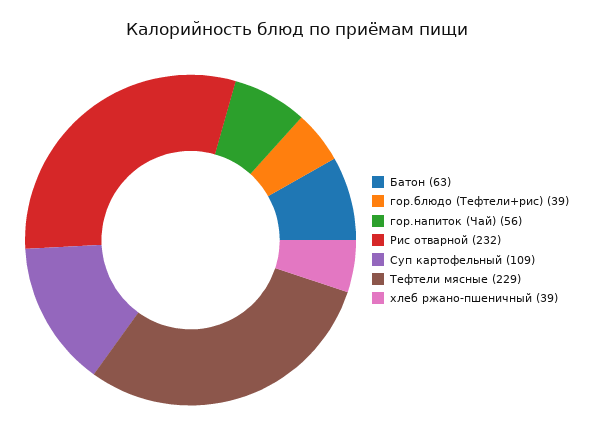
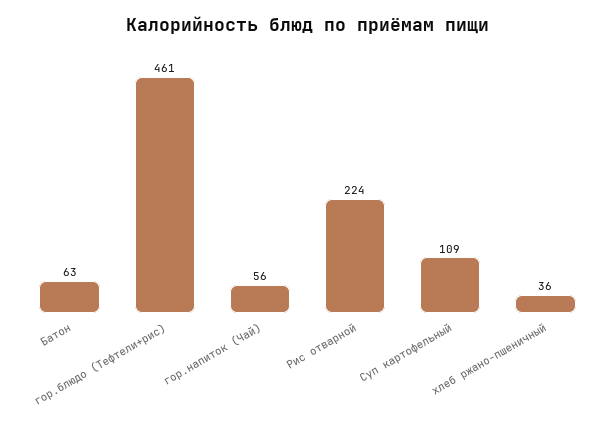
  {
    "Батон": 63,
-   "гор.блюдо (Тефтели+рис)": 39,
+   "гор.блюдо (Тефтели+рис)": 461,
    "гор.напиток (Чай)": 56,
-   "Рис отварной": 232,
+   "Рис отварной": 224,
    "Суп картофельный": 109,
-   "Тефтели мясные": 229,
-   "хлеб ржано-пшеничный": 39
+   "хлеб ржано-пшеничный": 36
  }

